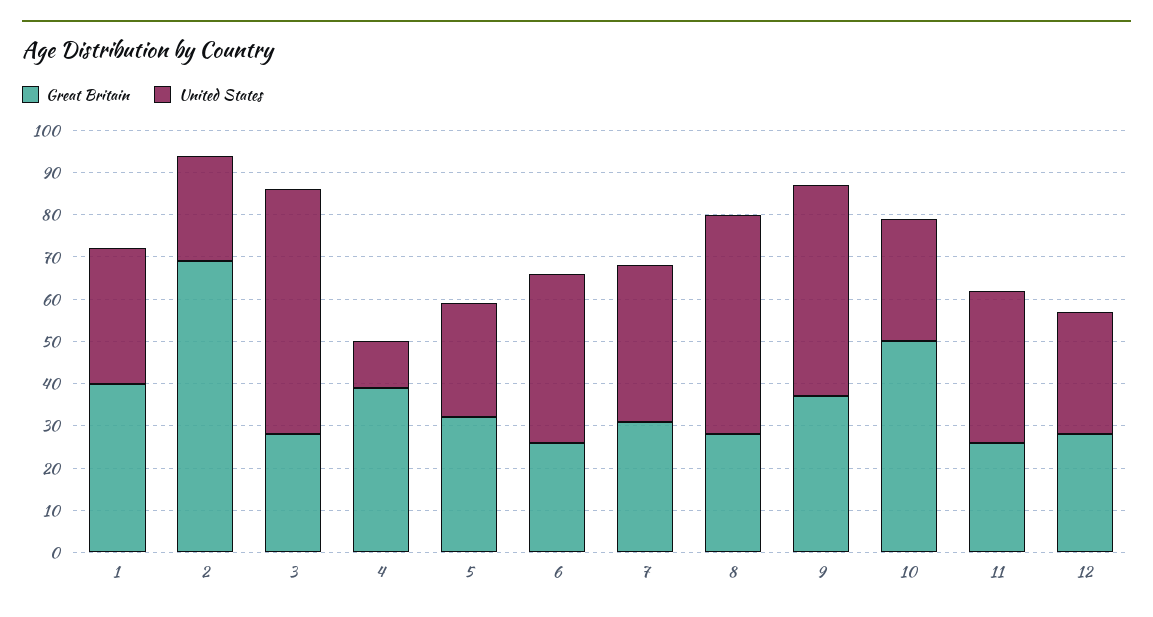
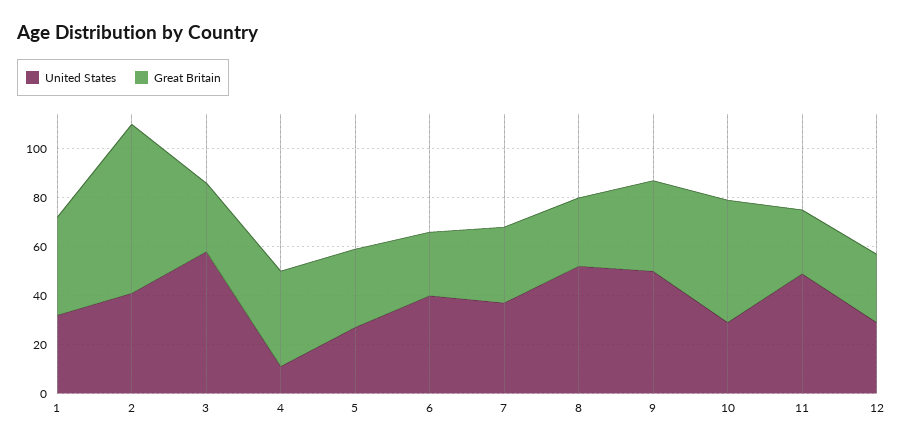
  {
    "Great Britain": {
      "1": 40,
      "2": 70,
      "3": 30,
      "4": 40,
      "5": 30,
      "6": 25,
      "7": 30,
      "8": 30,
      "9": 35,
      "10": 50,
      "11": 25,
      "12": 30
    },
    "United States": {
      "1": 30,
-     "2": 25,
+     "2": 40,
      "3": 60,
      "4": 10,
      "5": 25,
      "6": 40,
      "7": 35,
      "8": 50,
      "9": 50,
      "10": 30,
-     "11": 35,
+     "11": 50,
      "12": 30
    }
  }

